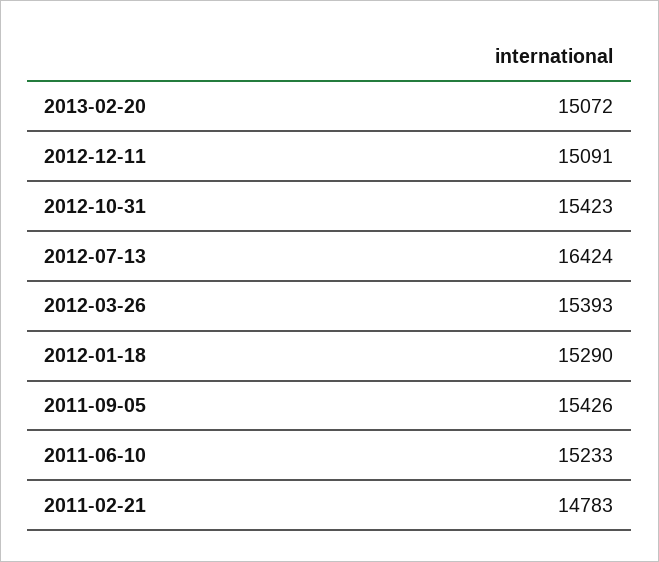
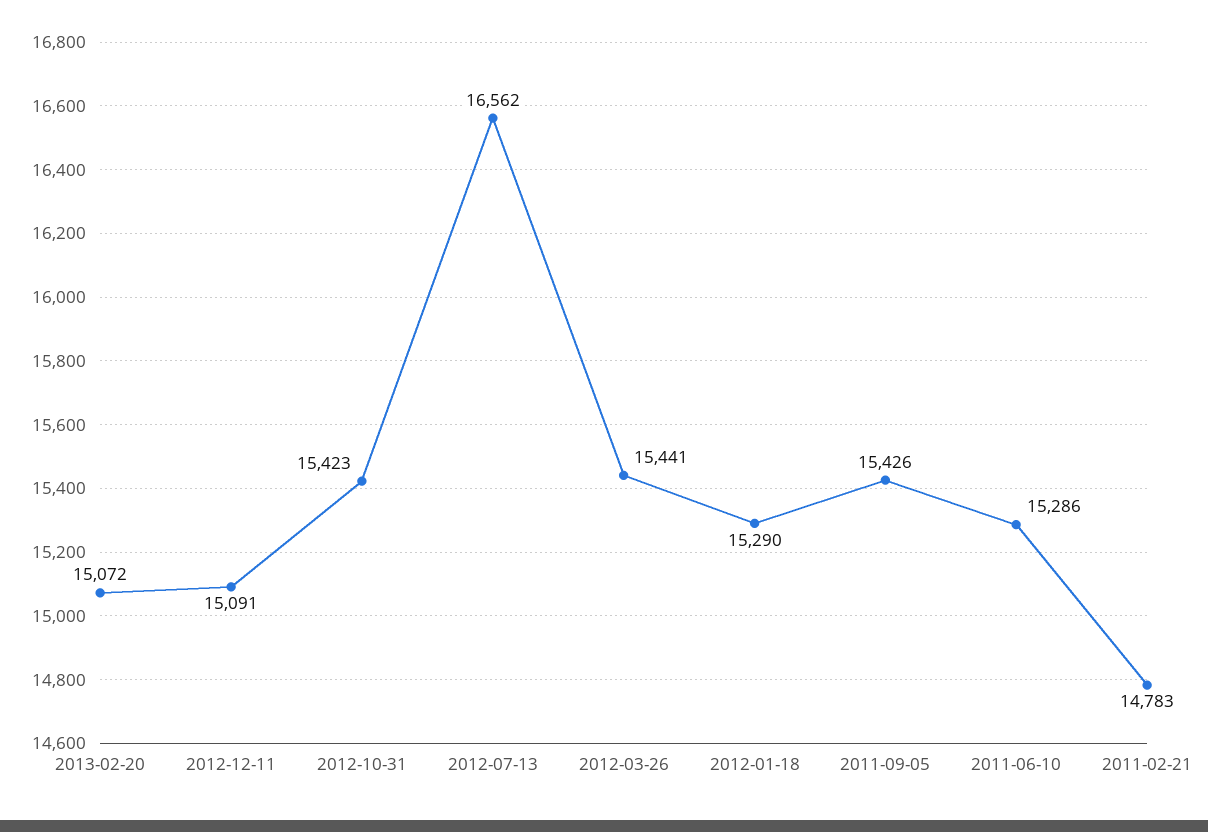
  {
    "2013-02-20": 15072,
    "2012-12-11": 15091,
    "2012-10-31": 15423,
-   "2012-07-13": 16424,
+   "2012-07-13": 16562,
-   "2012-03-26": 15393,
+   "2012-03-26": 15441,
    "2012-01-18": 15290,
    "2011-09-05": 15426,
-   "2011-06-10": 15233,
+   "2011-06-10": 15286,
    "2011-02-21": 14783
  }

